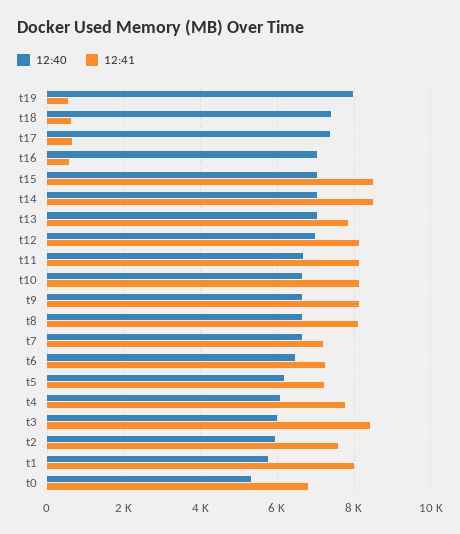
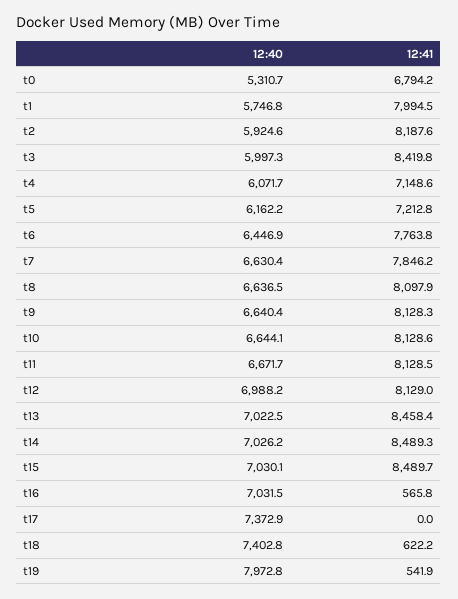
  {
    "12:40": {
      "t19": 7972.8,
      "t18": 7402.8,
      "t17": 7372.9,
      "t16": 7031.5,
      "t15": 7030.1,
      "t14": 7026.2,
      "t13": 7022.5,
      "t12": 6988.2,
      "t11": 6671.7,
      "t10": 6644.1,
      "t9": 6640.4,
      "t8": 6636.5,
      "t7": 6630.4,
      "t6": 6446.9,
      "t5": 6162.2,
      "t4": 6071.7,
      "t3": 5997.3,
      "t2": 5924.6,
      "t1": 5746.8,
      "t0": 5310.7
    },
    "12:41": {
      "t19": 541.9,
      "t18": 622.2,
-     "t17": 600,
+     "t17": 0,
      "t16": 565.8,
      "t15": 8489.7,
      "t14": 8489.3,
-     "t13": 7800,
+     "t13": 8458.4,
      "t12": 8129,
      "t11": 8128.5,
      "t10": 8128.6,
      "t9": 8128.3,
      "t8": 8097.9,
-     "t7": 7200,
+     "t7": 7846.2,
-     "t6": 7200,
+     "t6": 7763.8,
      "t5": 7212.8,
-     "t4": 7800,
+     "t4": 7148.6,
      "t3": 8419.8,
-     "t2": 7600,
+     "t2": 8187.6,
      "t1": 7994.5,
      "t0": 6794.2
    }
  }

